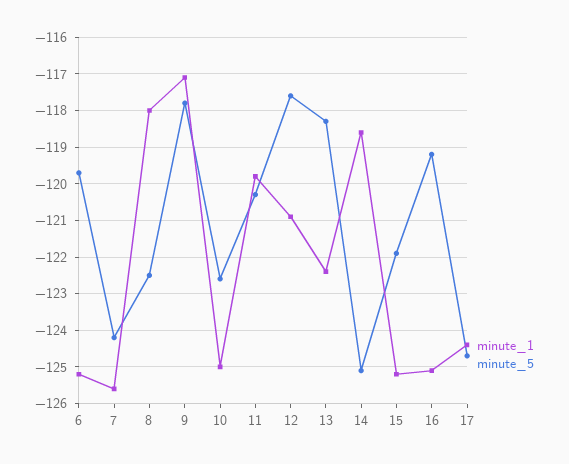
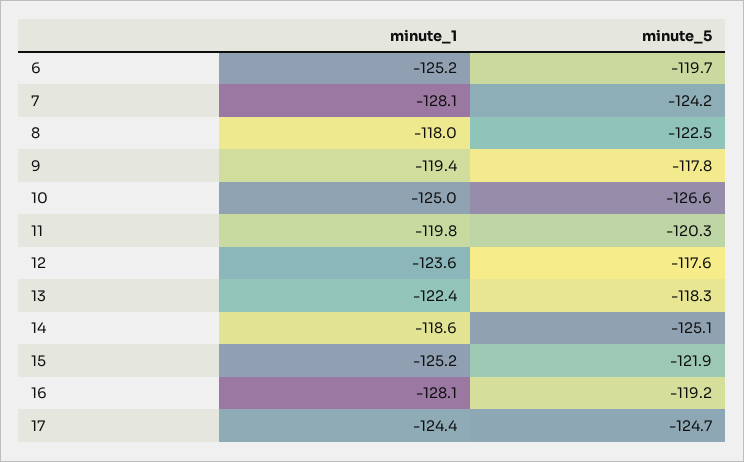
  {
    "minute_1": {
      "6": -125.2,
-     "7": -125.5,
+     "7": -128.1,
      "8": -118,
-     "9": -117,
+     "9": -119.4,
      "10": -125,
      "11": -119.8,
-     "12": -121,
+     "12": -123.6,
      "13": -122.4,
      "14": -118.6,
      "15": -125.2,
-     "16": -125,
+     "16": -128.1,
      "17": -124.4
    },
    "minute_5": {
      "6": -119.7,
      "7": -124.2,
      "8": -122.5,
      "9": -117.8,
-     "10": -122.5,
+     "10": -126.6,
      "11": -120.3,
      "12": -117.6,
      "13": -118.3,
      "14": -125.1,
      "15": -121.9,
      "16": -119.2,
      "17": -124.7
    }
  }

